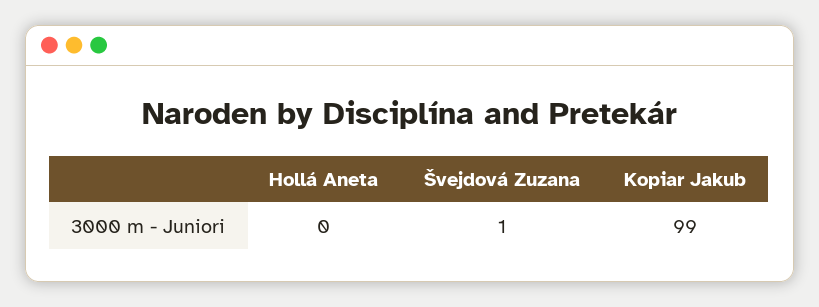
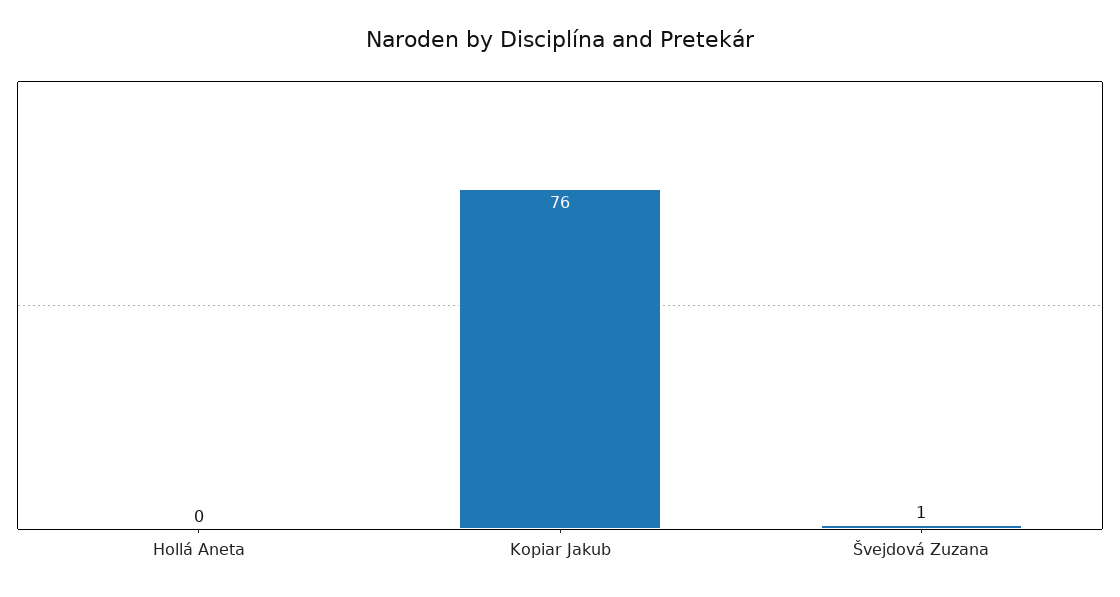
  {
    "Hollá Aneta": 0,
    "Švejdová Zuzana": 1,
-   "Kopiar Jakub": 99
+   "Kopiar Jakub": 76
  }

